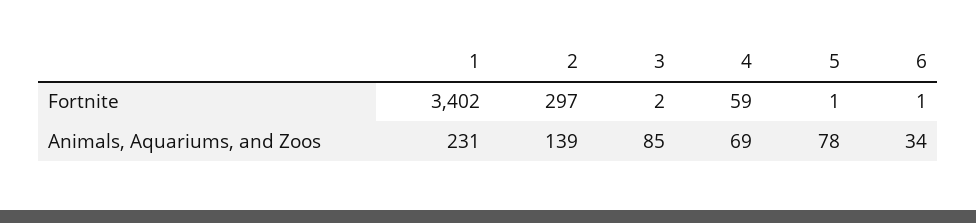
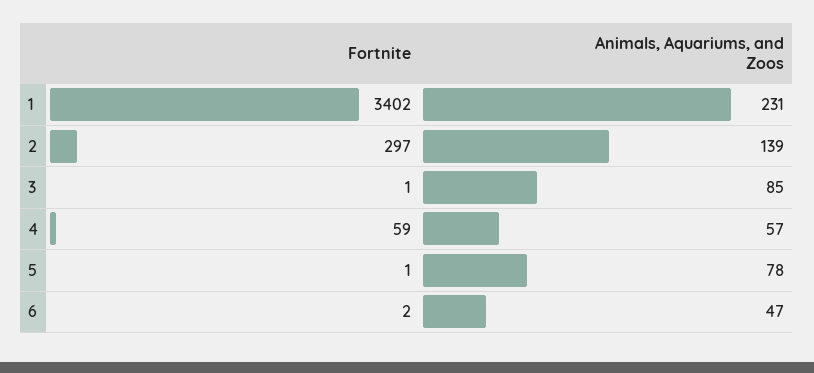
  {
    "1": {
      "Fortnite": 3402,
      "Animals, Aquariums, and Zoos": 231
    },
    "2": {
      "Fortnite": 297,
      "Animals, Aquariums, and Zoos": 139
    },
    "3": {
-     "Fortnite": 2,
+     "Fortnite": 1,
      "Animals, Aquariums, and Zoos": 85
    },
    "4": {
      "Fortnite": 59,
-     "Animals, Aquariums, and Zoos": 69
+     "Animals, Aquariums, and Zoos": 57
    },
    "5": {
      "Fortnite": 1,
      "Animals, Aquariums, and Zoos": 78
    },
    "6": {
-     "Fortnite": 1,
+     "Fortnite": 2,
-     "Animals, Aquariums, and Zoos": 34
+     "Animals, Aquariums, and Zoos": 47
    }
  }

